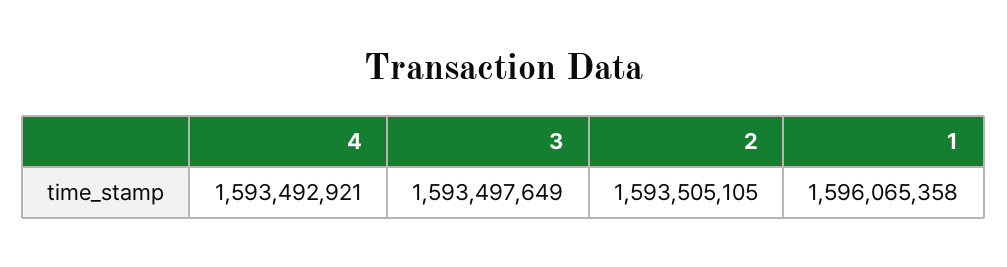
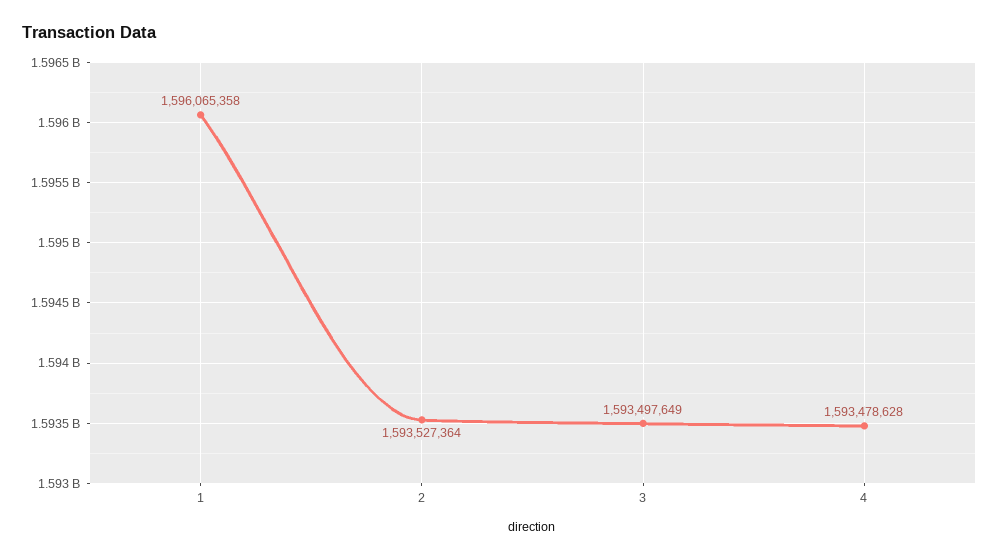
  {
-   "4": 1593492921,
+   "4": 1593478628,
    "3": 1593497649,
-   "2": 1593505105,
+   "2": 1593527364,
    "1": 1596065358
  }

